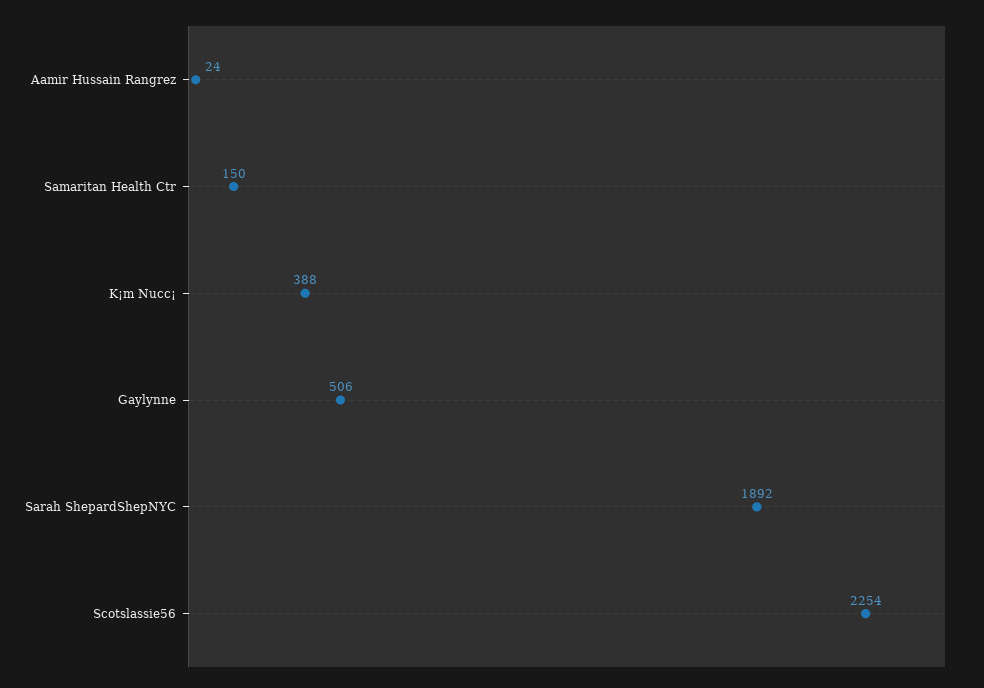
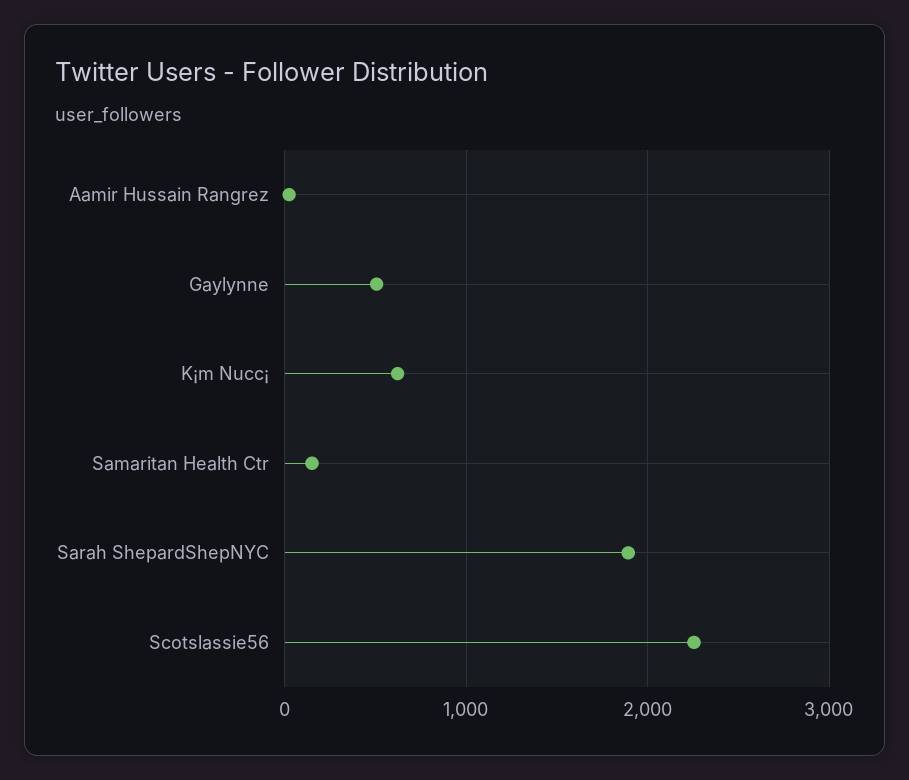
  {
    "Aamir Hussain Rangrez": 24,
    "Samaritan Health Ctr": 150,
-   "K¡m Nucc¡": 388,
+   "K¡m Nucc¡": 600,
    "Gaylynne": 506,
    "Sarah ShepardShepNYC": 1892,
    "Scotslassie56": 2254
  }

